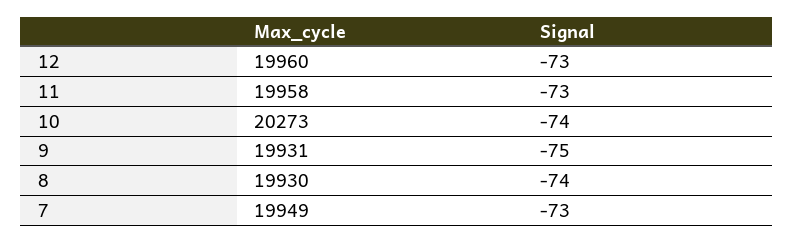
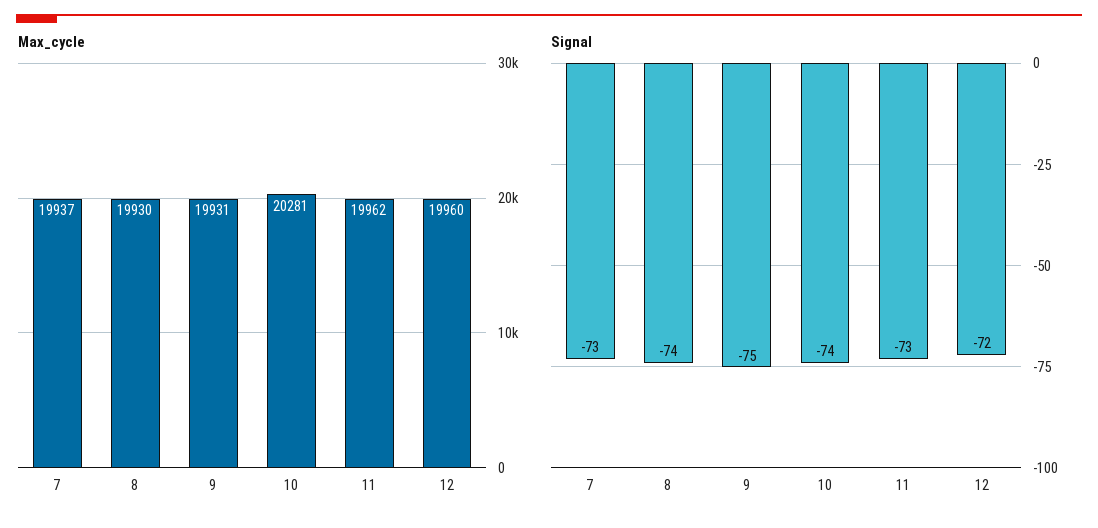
  {
    "Max_cycle": {
      "12": 19960,
-     "11": 19958,
+     "11": 19962,
-     "10": 20273,
+     "10": 20281,
      "9": 19931,
      "8": 19930,
-     "7": 19949
+     "7": 19937
    },
    "Signal": {
-     "12": -73,
+     "12": -72,
      "11": -73,
      "10": -74,
      "9": -75,
      "8": -74,
      "7": -73
    }
  }

